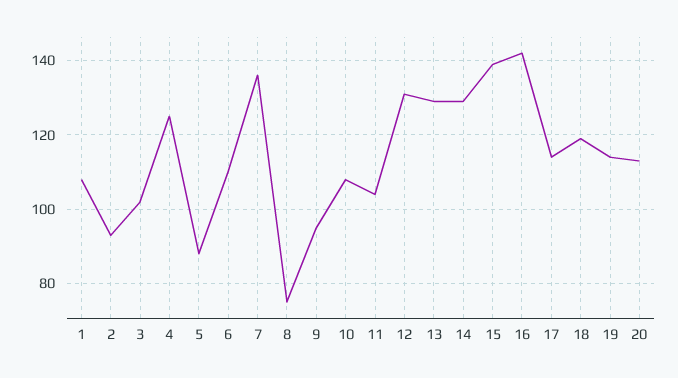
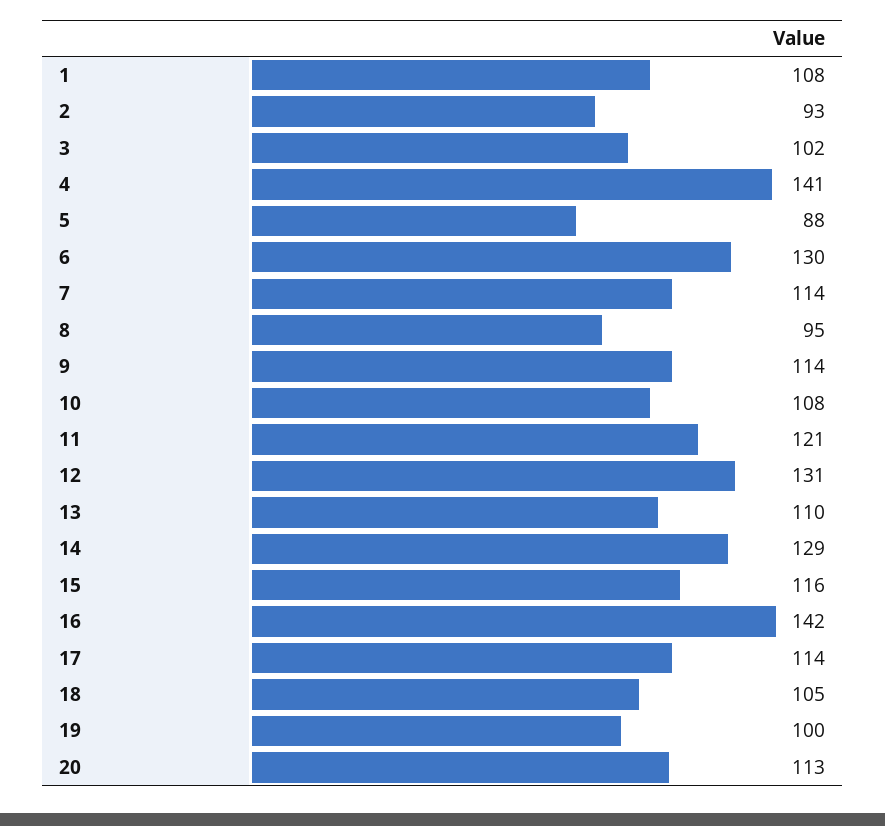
  {
    "1": 108,
    "2": 93,
    "3": 102,
-   "4": 125,
+   "4": 141,
    "5": 88,
-   "6": 110,
+   "6": 130,
-   "7": 135,
+   "7": 114,
-   "8": 75,
+   "8": 95,
-   "9": 95,
+   "9": 114,
    "10": 108,
-   "11": 105,
+   "11": 121,
    "12": 131,
-   "13": 130,
+   "13": 110,
    "14": 129,
-   "15": 140,
+   "15": 116,
    "16": 142,
    "17": 114,
-   "18": 120,
+   "18": 105,
-   "19": 115,
+   "19": 100,
    "20": 113
  }

